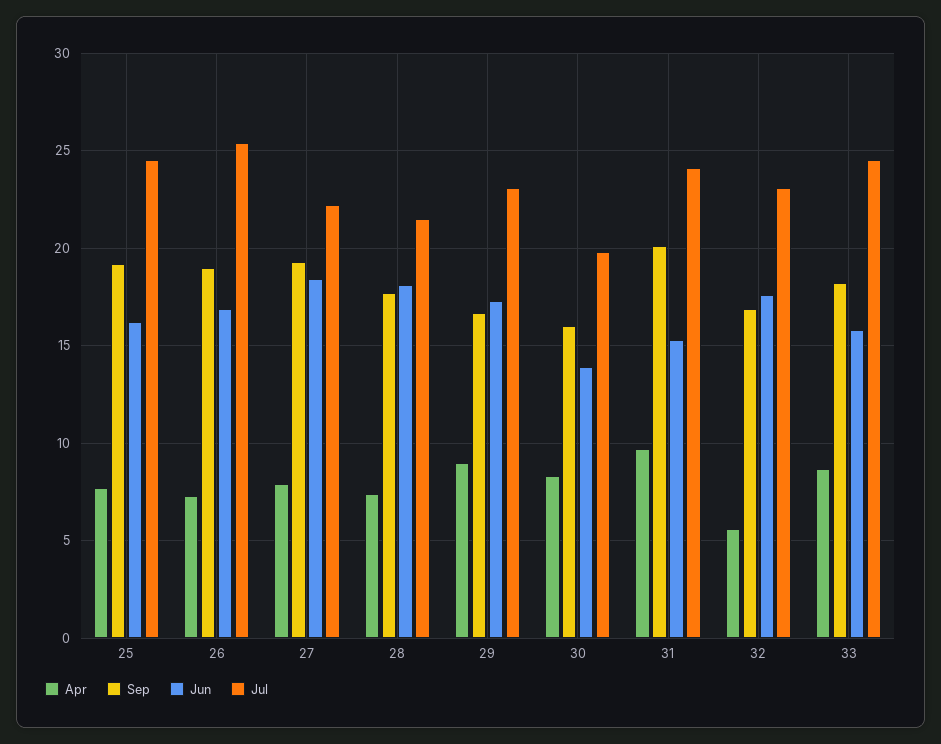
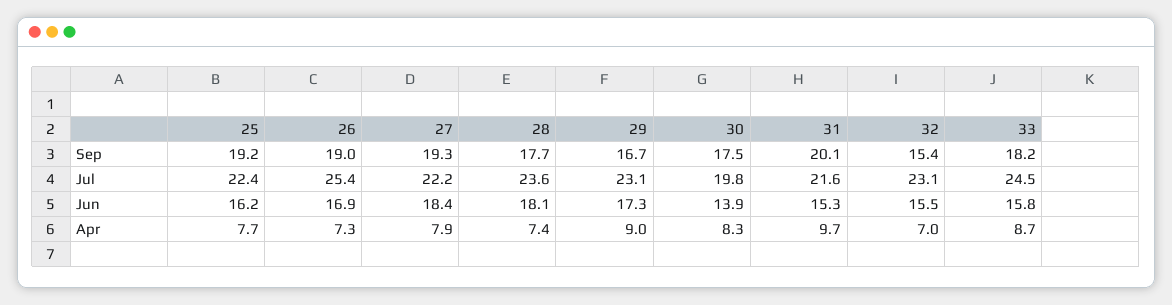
  {
    "Apr": {
      "25": 7.7,
      "26": 7.3,
      "27": 7.9,
      "28": 7.4,
      "29": 9,
      "30": 8.3,
      "31": 9.7,
-     "32": 5.5,
+     "32": 7,
      "33": 8.7
    },
    "Sep": {
      "25": 19.2,
      "26": 19,
      "27": 19.3,
      "28": 17.7,
      "29": 16.7,
-     "30": 16,
+     "30": 17.5,
      "31": 20.1,
-     "32": 17,
+     "32": 15.4,
      "33": 18.2
    },
    "Jun": {
      "25": 16.2,
      "26": 16.9,
      "27": 18.4,
      "28": 18.1,
      "29": 17.3,
      "30": 13.9,
      "31": 15.3,
-     "32": 17.5,
+     "32": 15.5,
      "33": 15.8
    },
    "Jul": {
-     "25": 24.5,
+     "25": 22.4,
      "26": 25.4,
      "27": 22.2,
-     "28": 21.5,
+     "28": 23.6,
      "29": 23.1,
      "30": 19.8,
-     "31": 24,
+     "31": 21.6,
      "32": 23.1,
      "33": 24.5
    }
  }

